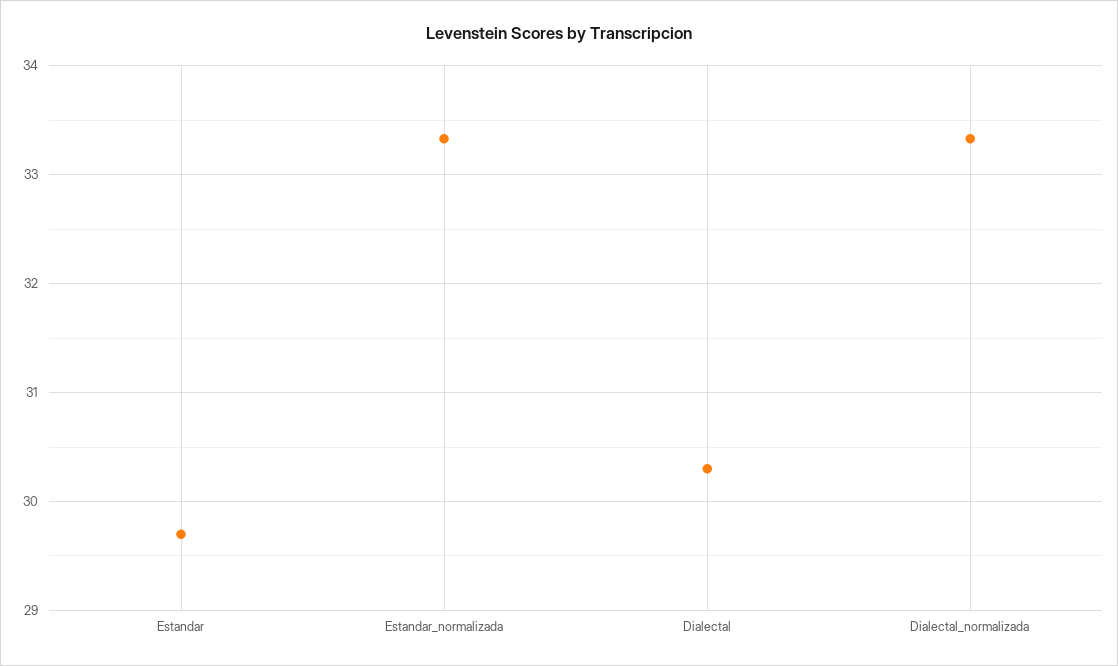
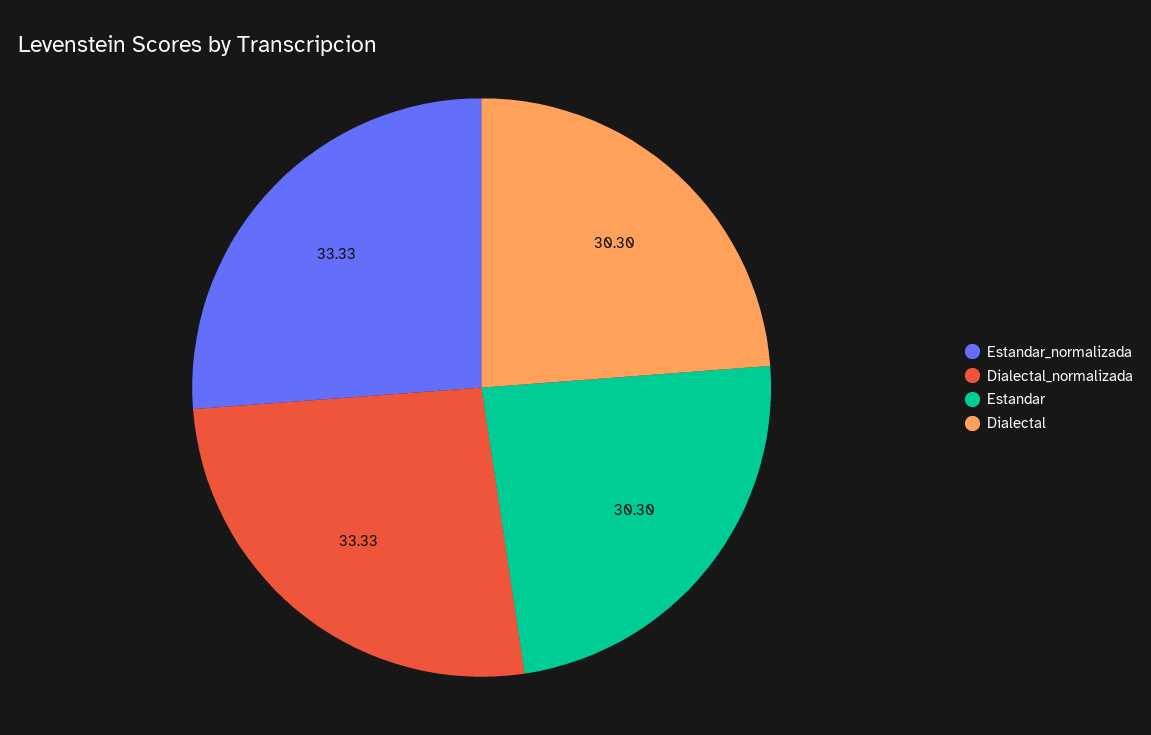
  {
-   "Estandar": 29.7,
+   "Estandar": 30.3,
    "Estandar_normalizada": 33.33,
    "Dialectal": 30.3,
    "Dialectal_normalizada": 33.33
  }

